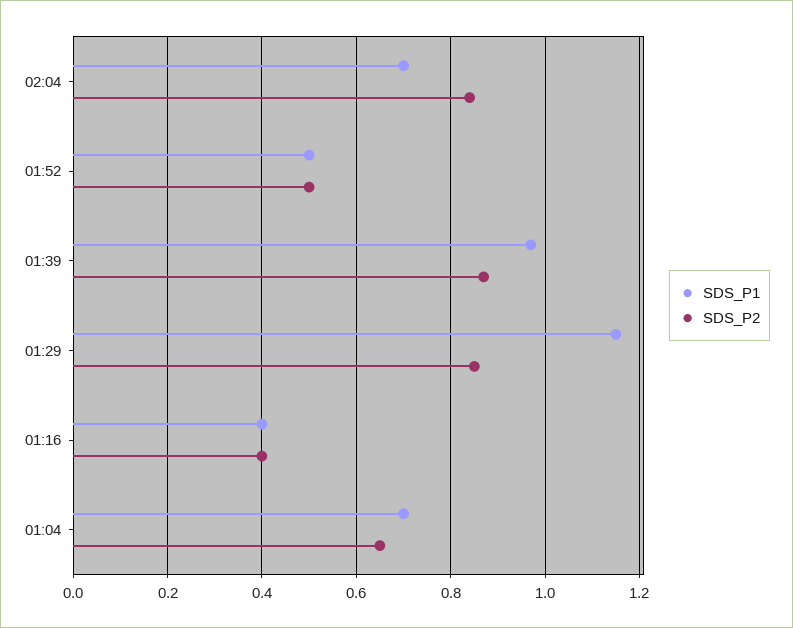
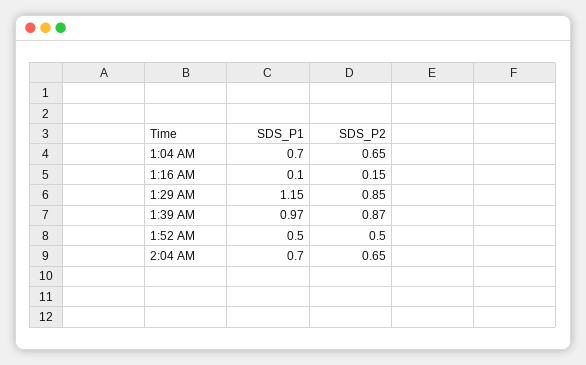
  {
    "SDS_P1": {
      "02:04": 0.7,
      "01:52": 0.5,
      "01:39": 0.97,
      "01:29": 1.15,
-     "01:16": 0.4,
+     "01:16": 0.1,
      "01:04": 0.7
    },
    "SDS_P2": {
-     "02:04": 0.85,
+     "02:04": 0.65,
      "01:52": 0.5,
      "01:39": 0.87,
      "01:29": 0.85,
-     "01:16": 0.4,
+     "01:16": 0.15,
      "01:04": 0.65
    }
  }

